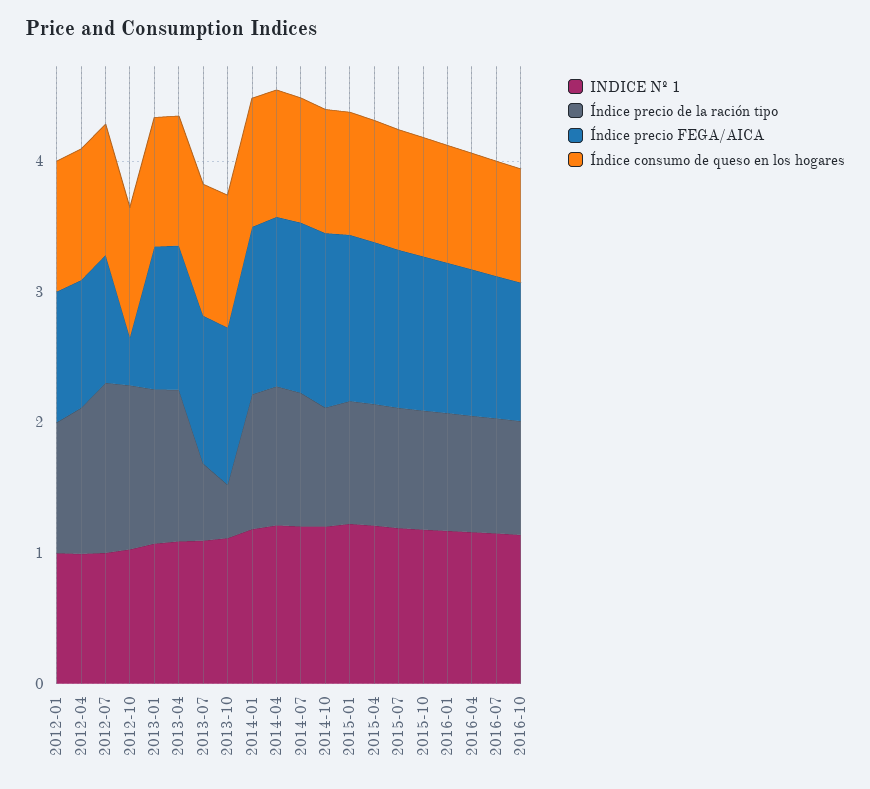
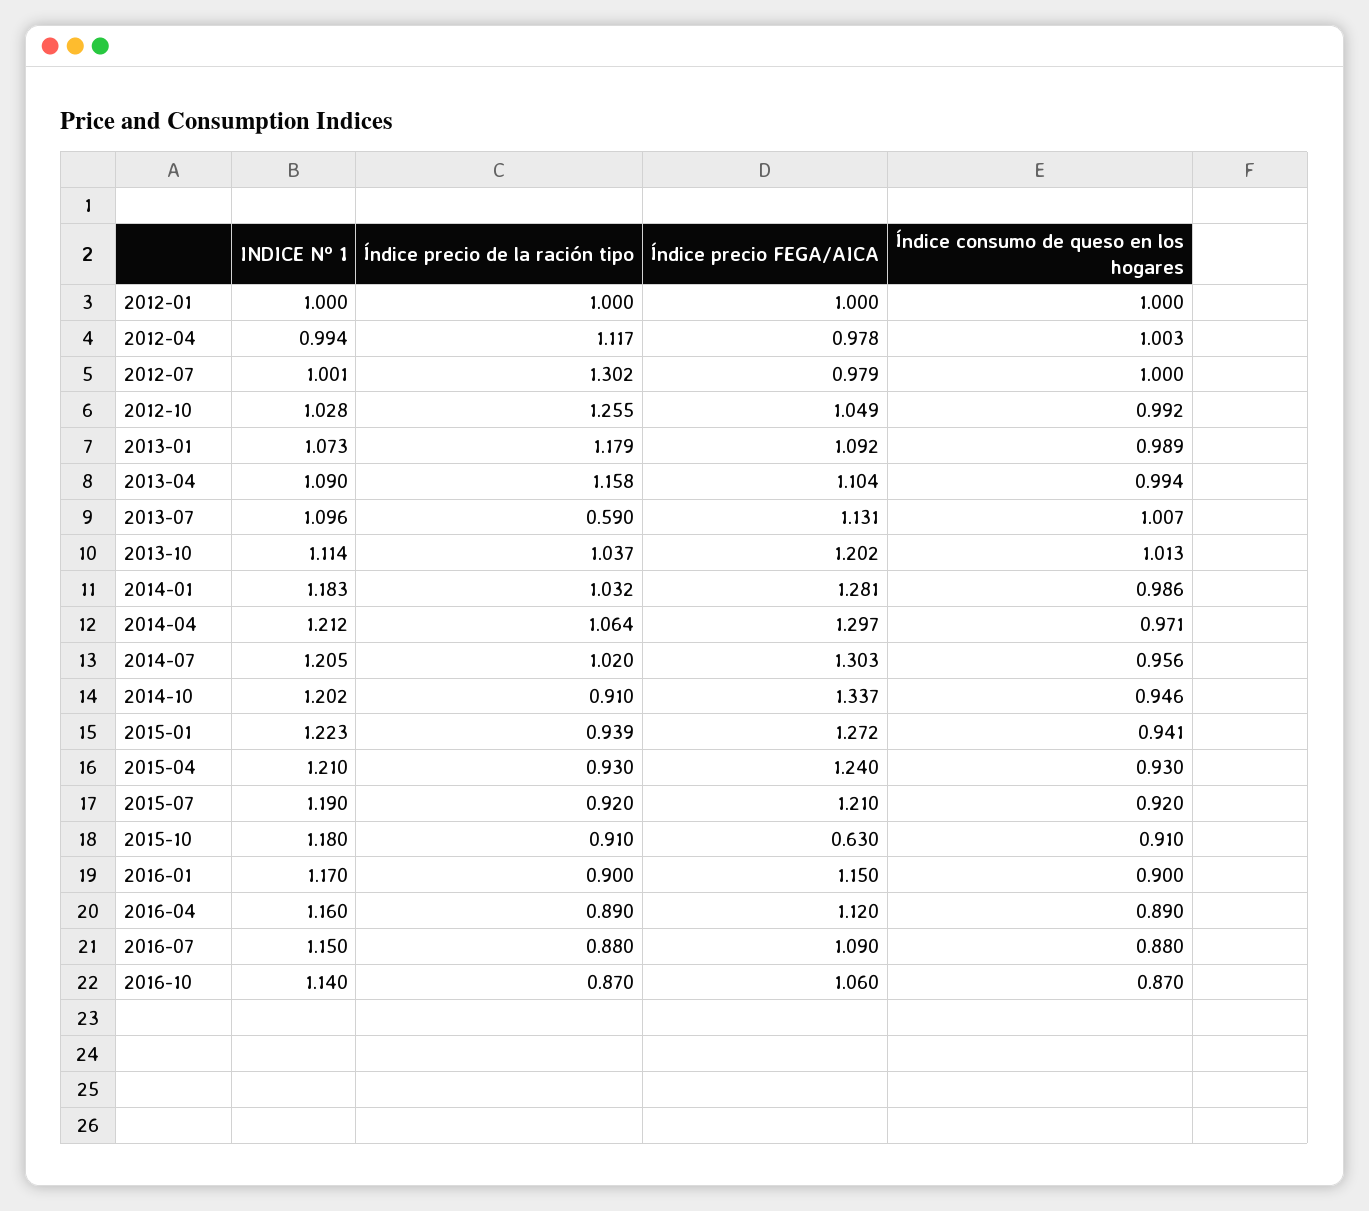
  {
    "INDICE Nº 1": {
      "2012-01": 1,
      "2012-04": 0.994,
      "2012-07": 1.001,
      "2012-10": 1.028,
      "2013-01": 1.073,
      "2013-04": 1.09,
      "2013-07": 1.096,
      "2013-10": 1.114,
      "2014-01": 1.183,
      "2014-04": 1.212,
      "2014-07": 1.205,
      "2014-10": 1.202,
      "2015-01": 1.223,
      "2015-04": 1.21,
      "2015-07": 1.19,
      "2015-10": 1.18,
      "2016-01": 1.17,
      "2016-04": 1.16,
      "2016-07": 1.15,
      "2016-10": 1.14
    },
    "Índice precio de la ración tipo": {
      "2012-01": 1,
      "2012-04": 1.117,
      "2012-07": 1.302,
      "2012-10": 1.255,
      "2013-01": 1.179,
      "2013-04": 1.158,
      "2013-07": 0.59,
-     "2013-10": 0.4,
+     "2013-10": 1.037,
      "2014-01": 1.032,
      "2014-04": 1.064,
      "2014-07": 1.02,
      "2014-10": 0.91,
      "2015-01": 0.939,
      "2015-04": 0.93,
      "2015-07": 0.92,
      "2015-10": 0.91,
      "2016-01": 0.9,
      "2016-04": 0.89,
      "2016-07": 0.88,
      "2016-10": 0.87
    },
    "Índice precio FEGA/AICA": {
      "2012-01": 1,
      "2012-04": 0.978,
      "2012-07": 0.979,
-     "2012-10": 0.4,
+     "2012-10": 1.049,
      "2013-01": 1.092,
      "2013-04": 1.104,
      "2013-07": 1.131,
      "2013-10": 1.202,
      "2014-01": 1.281,
      "2014-04": 1.297,
      "2014-07": 1.303,
      "2014-10": 1.337,
      "2015-01": 1.272,
      "2015-04": 1.24,
      "2015-07": 1.21,
-     "2015-10": 1.2,
+     "2015-10": 0.63,
      "2016-01": 1.15,
      "2016-04": 1.12,
      "2016-07": 1.09,
      "2016-10": 1.06
    },
    "Índice consumo de queso en los hogares": {
      "2012-01": 1,
      "2012-04": 1.003,
      "2012-07": 1,
      "2012-10": 0.992,
      "2013-01": 0.989,
      "2013-04": 0.994,
      "2013-07": 1.007,
      "2013-10": 1.013,
      "2014-01": 0.986,
      "2014-04": 0.971,
      "2014-07": 0.956,
      "2014-10": 0.946,
      "2015-01": 0.941,
      "2015-04": 0.93,
      "2015-07": 0.92,
      "2015-10": 0.91,
      "2016-01": 0.9,
      "2016-04": 0.89,
      "2016-07": 0.88,
      "2016-10": 0.87
    }
  }

